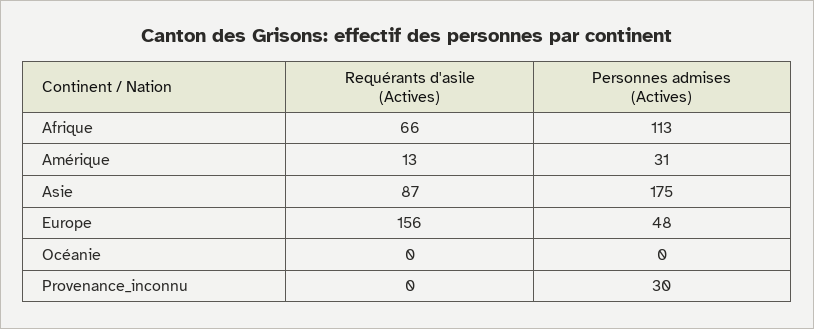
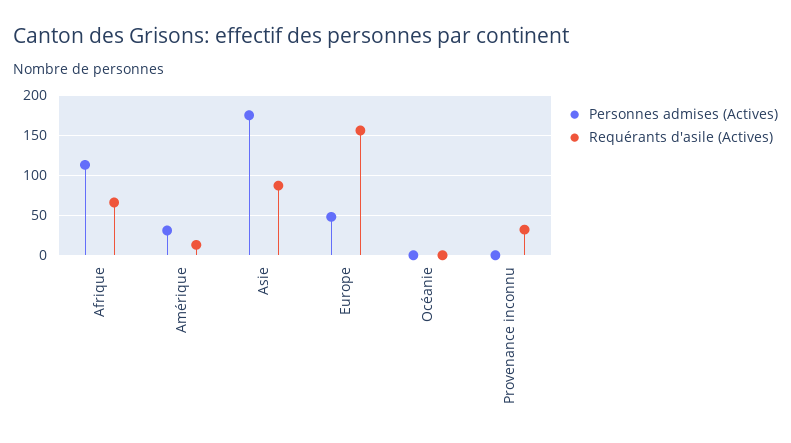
  {
    "Requérants d'asile (Actives)": {
      "Afrique": 66,
      "Amérique": 13,
      "Asie": 87,
      "Europe": 156,
      "Océanie": 0,
-     "Provenance_inconnu": 0
+     "Provenance_inconnu": 30
    },
    "Personnes admises (Actives)": {
      "Afrique": 113,
      "Amérique": 31,
      "Asie": 175,
      "Europe": 48,
      "Océanie": 0,
-     "Provenance_inconnu": 30
+     "Provenance_inconnu": 0
    }
  }

